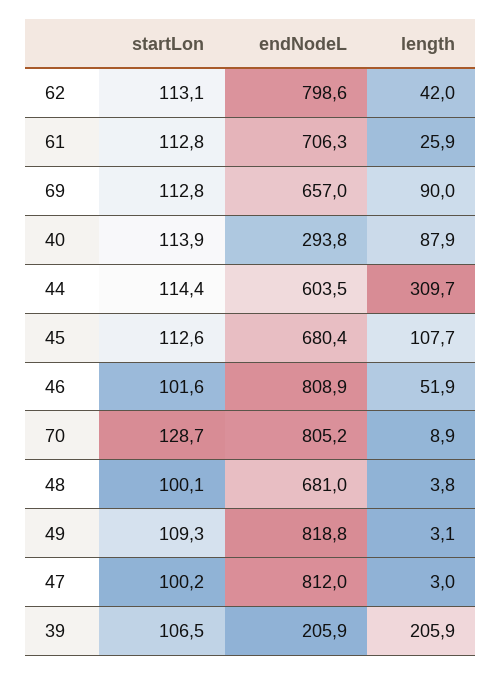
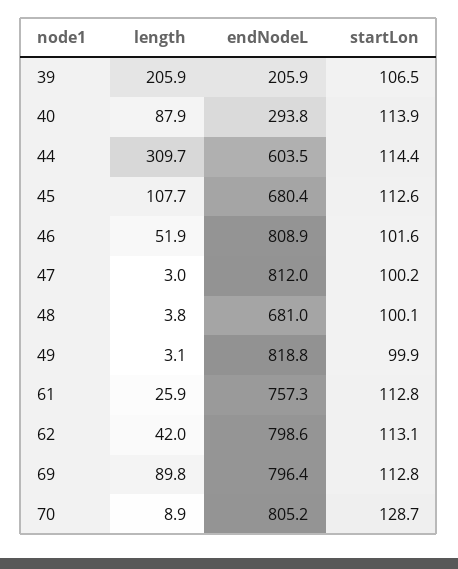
  {
    "startLon": {
      "62": 113.1,
      "61": 112.8,
      "69": 112.8,
      "40": 113.9,
      "44": 114.4,
      "45": 112.6,
      "46": 101.6,
      "70": 128.7,
      "48": 100.1,
-     "49": 109.3,
+     "49": 99.9,
      "47": 100.2,
      "39": 106.5
    },
    "endNodeL": {
      "62": 798.6,
-     "61": 706.3,
+     "61": 757.3,
-     "69": 657,
+     "69": 796.4,
      "40": 293.8,
      "44": 603.5,
      "45": 680.4,
      "46": 808.9,
      "70": 805.2,
      "48": 681,
      "49": 818.8,
      "47": 812,
      "39": 205.9
    },
    "length": {
      "62": 42,
      "61": 25.9,
-     "69": 90,
+     "69": 89.8,
      "40": 87.9,
      "44": 309.7,
      "45": 107.7,
      "46": 51.9,
      "70": 8.9,
      "48": 3.8,
      "49": 3.1,
      "47": 3,
      "39": 205.9
    }
  }

